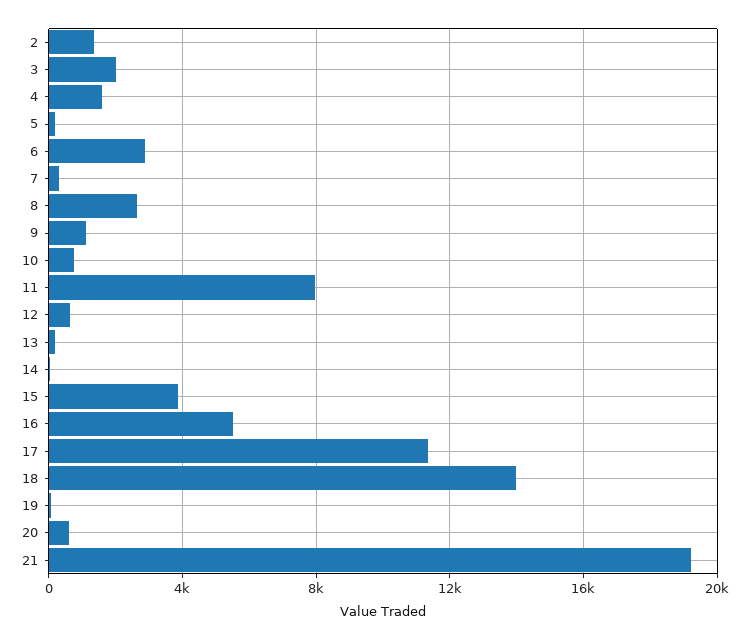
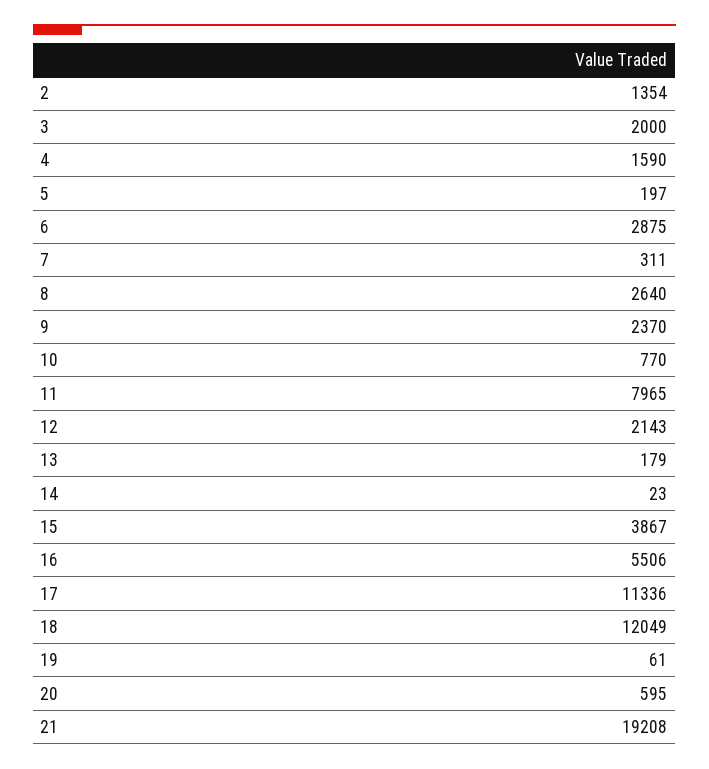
  {
    "2": 1354,
    "3": 2000,
    "4": 1590,
    "5": 197,
    "6": 2875,
    "7": 311,
    "8": 2640,
-   "9": 1000,
+   "9": 2370,
    "10": 770,
    "11": 7965,
-   "12": 500,
+   "12": 2143,
    "13": 179,
    "14": 23,
    "15": 3867,
    "16": 5506,
    "17": 11336,
-   "18": 14000,
+   "18": 12049,
    "19": 61,
    "20": 595,
    "21": 19208
  }

